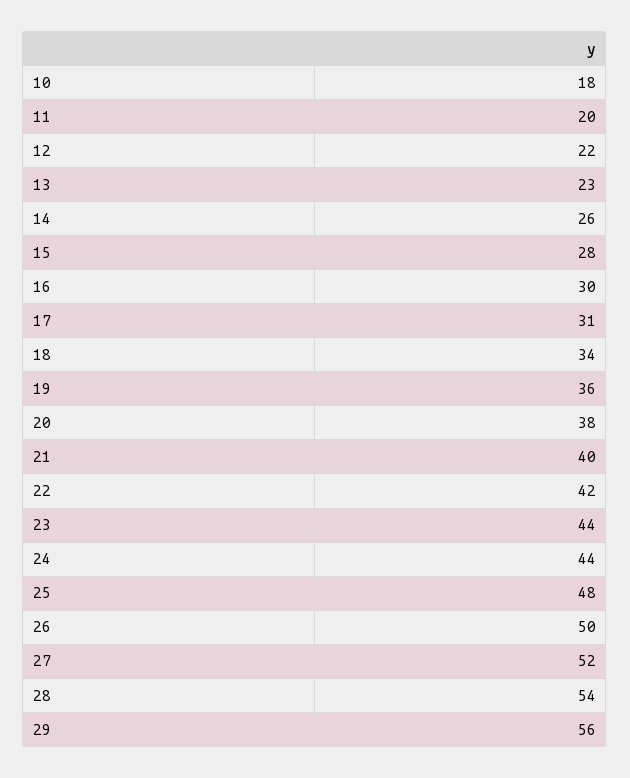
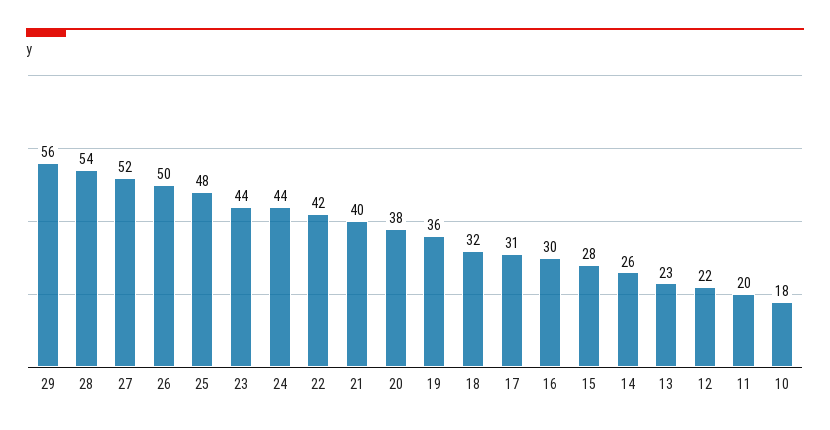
  {
    "10": 18,
    "11": 20,
    "12": 22,
    "13": 23,
    "14": 26,
    "15": 28,
    "16": 30,
    "17": 31,
-   "18": 34,
+   "18": 32,
    "19": 36,
    "20": 38,
    "21": 40,
    "22": 42,
    "23": 44,
    "24": 44,
    "25": 48,
    "26": 50,
    "27": 52,
    "28": 54,
    "29": 56
  }

